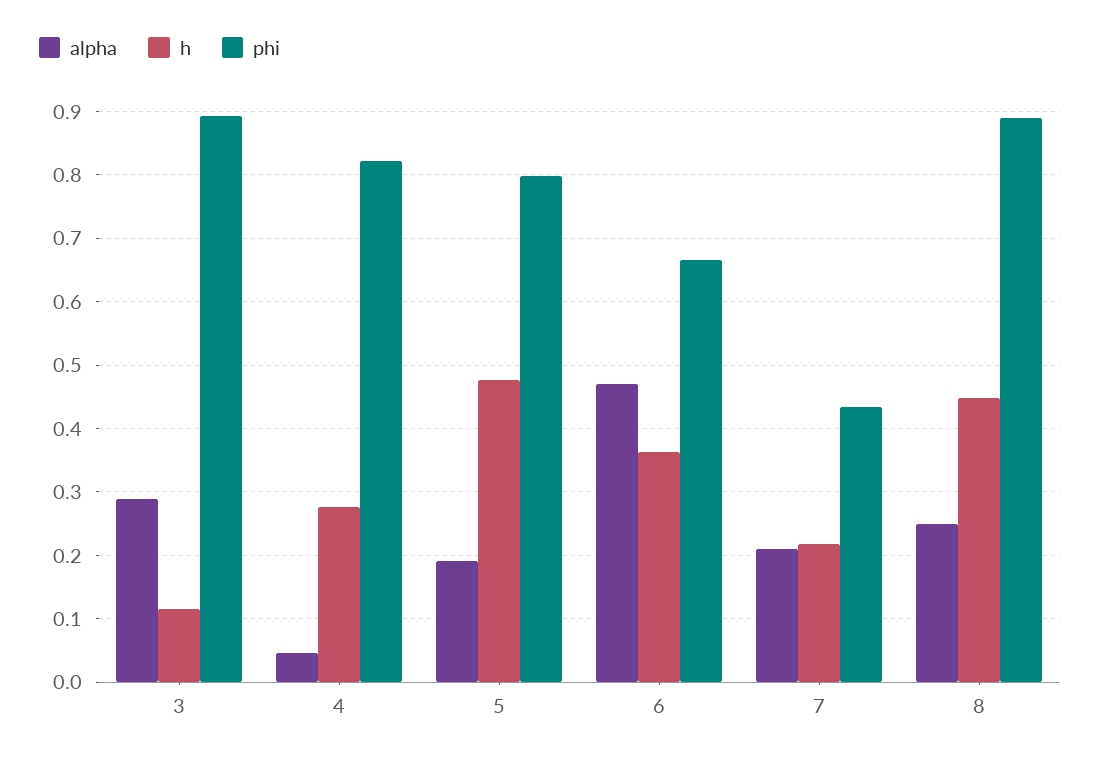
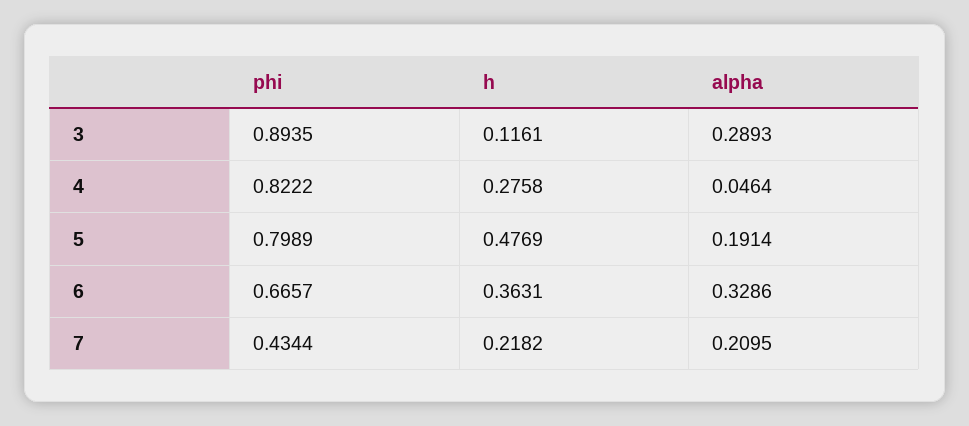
  {
    "alpha": {
      "3": 0.2893,
      "4": 0.0464,
      "5": 0.1914,
-     "6": 0.47,
+     "6": 0.3286,
-     "7": 0.2095,
+     "7": 0.2095
-     "8": 0.25
    },
    "h": {
      "3": 0.1161,
      "4": 0.2758,
      "5": 0.4769,
      "6": 0.3631,
-     "7": 0.2182,
+     "7": 0.2182
-     "8": 0.45
    },
    "phi": {
      "3": 0.8935,
      "4": 0.8222,
      "5": 0.7989,
      "6": 0.6657,
-     "7": 0.4344,
+     "7": 0.4344
-     "8": 0.89
    }
  }

